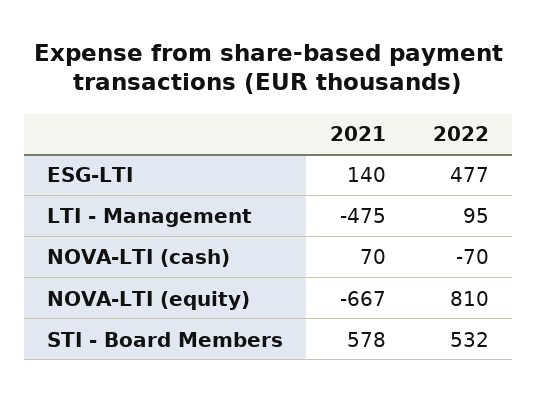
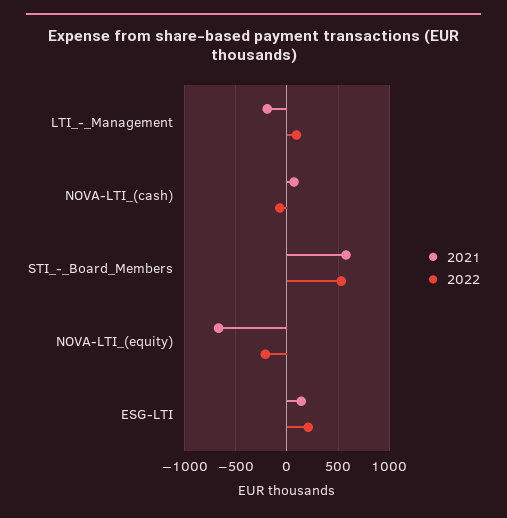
  {
    "2021": {
      "ESG-LTI": 140,
-     "LTI - Management": -475,
+     "LTI - Management": -200,
      "NOVA-LTI (cash)": 70,
      "NOVA-LTI (equity)": -667,
      "STI - Board Members": 578
    },
    "2022": {
-     "ESG-LTI": 477,
+     "ESG-LTI": 200,
      "LTI - Management": 95,
      "NOVA-LTI (cash)": -70,
-     "NOVA-LTI (equity)": 810,
+     "NOVA-LTI (equity)": -200,
      "STI - Board Members": 532
    }
  }

